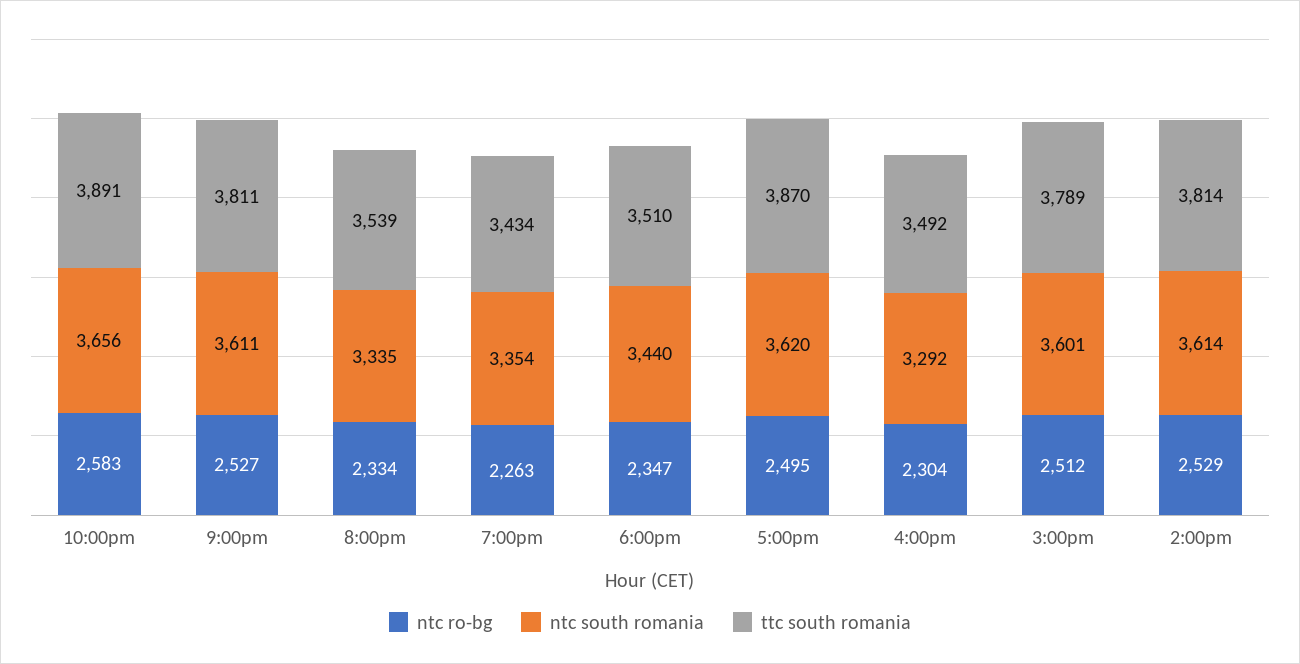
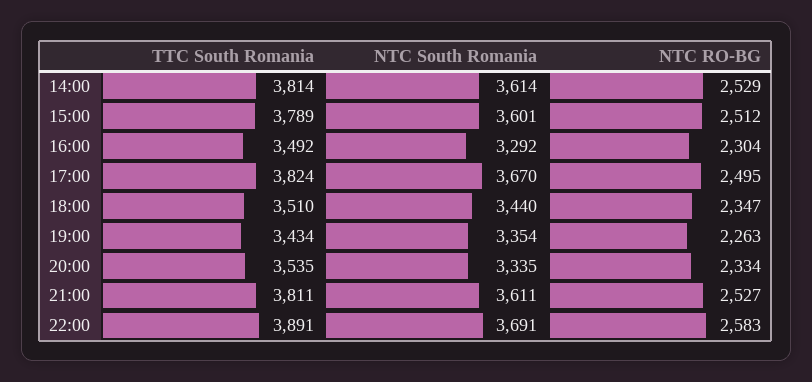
  {
    "ntc ro-bg": {
      "10:00pm": 2583,
      "9:00pm": 2527,
      "8:00pm": 2334,
      "7:00pm": 2263,
      "6:00pm": 2347,
      "5:00pm": 2495,
      "4:00pm": 2304,
      "3:00pm": 2512,
      "2:00pm": 2529
    },
    "ntc south romania": {
-     "10:00pm": 3656,
+     "10:00pm": 3691,
      "9:00pm": 3611,
      "8:00pm": 3335,
      "7:00pm": 3354,
      "6:00pm": 3440,
-     "5:00pm": 3620,
+     "5:00pm": 3670,
      "4:00pm": 3292,
      "3:00pm": 3601,
      "2:00pm": 3614
    },
    "ttc south romania": {
      "10:00pm": 3891,
      "9:00pm": 3811,
-     "8:00pm": 3539,
+     "8:00pm": 3535,
      "7:00pm": 3434,
      "6:00pm": 3510,
-     "5:00pm": 3870,
+     "5:00pm": 3824,
      "4:00pm": 3492,
      "3:00pm": 3789,
      "2:00pm": 3814
    }
  }

